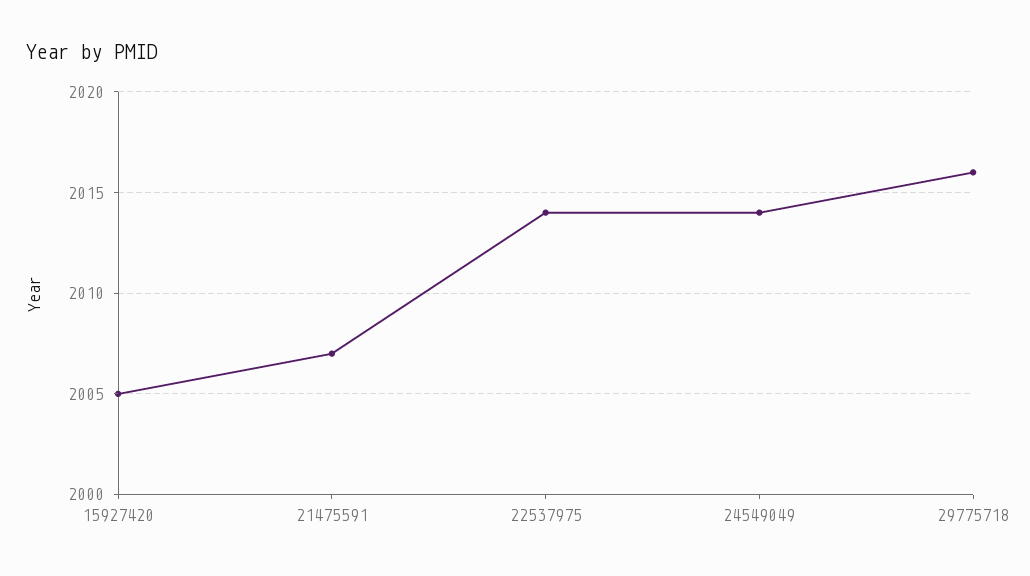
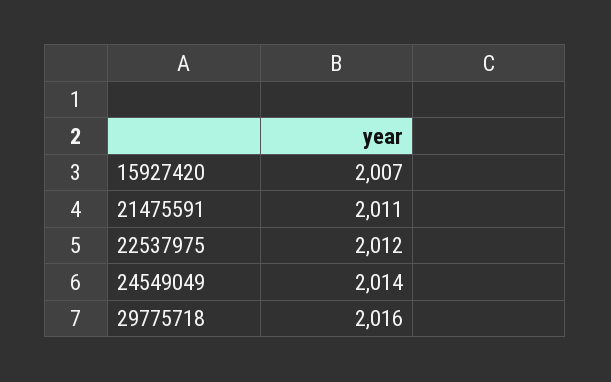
  {
-   "15927420": 2005,
+   "15927420": 2007,
-   "21475591": 2007,
+   "21475591": 2011,
-   "22537975": 2014,
+   "22537975": 2012,
    "24549049": 2014,
    "29775718": 2016
  }

